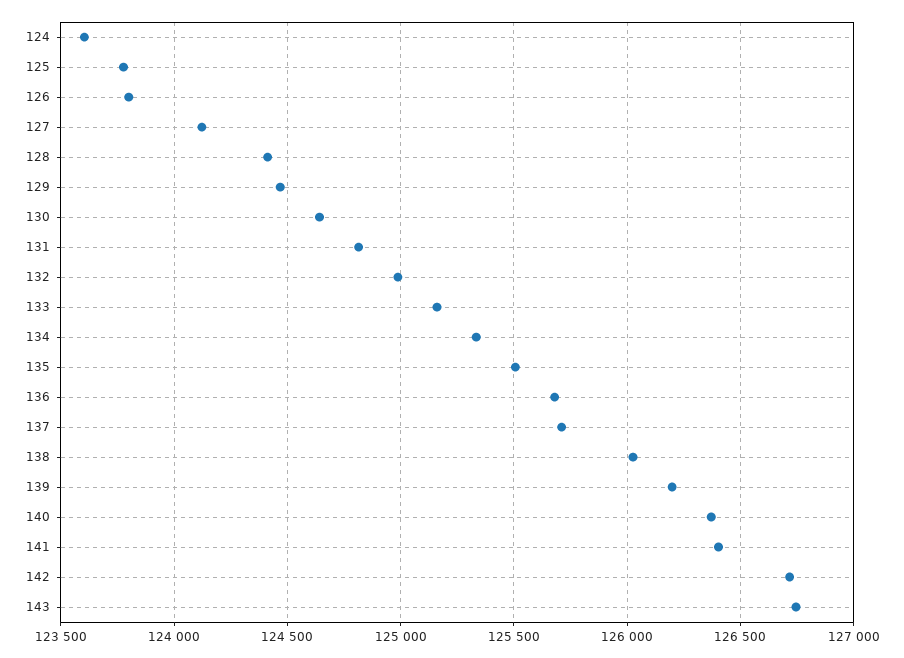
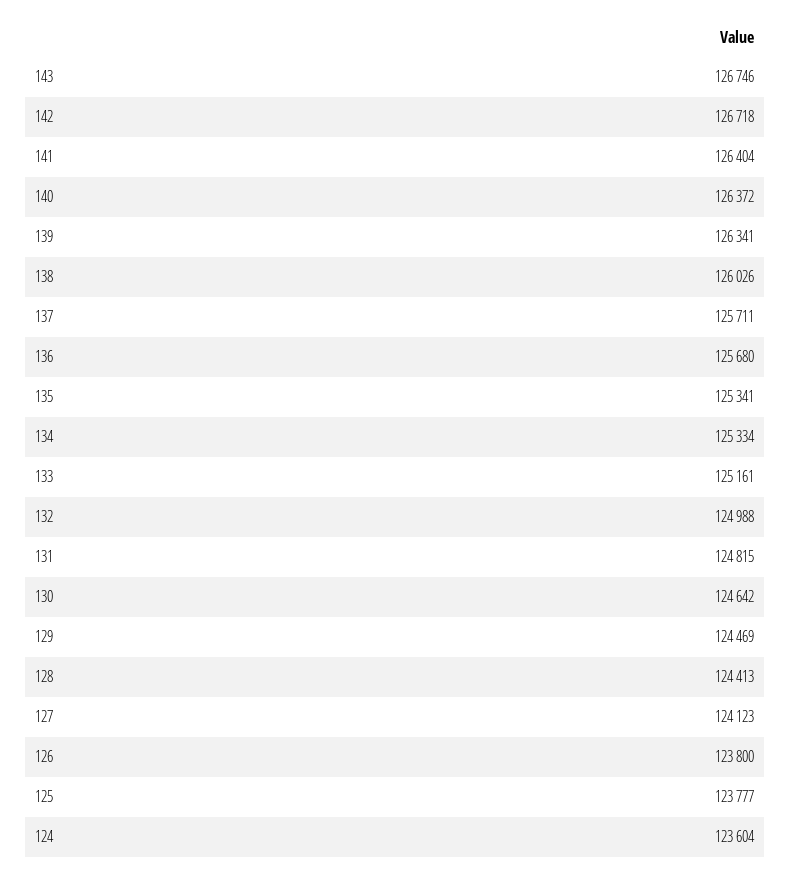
  {
    "124": 123604,
    "125": 123777,
    "126": 123800,
    "127": 124123,
    "128": 124413,
    "129": 124469,
    "130": 124642,
    "131": 124815,
    "132": 124988,
    "133": 125161,
    "134": 125334,
-   "135": 125500,
+   "135": 125341,
    "136": 125680,
    "137": 125711,
    "138": 126026,
-   "139": 126200,
+   "139": 126341,
    "140": 126372,
    "141": 126404,
    "142": 126718,
    "143": 126746
  }

